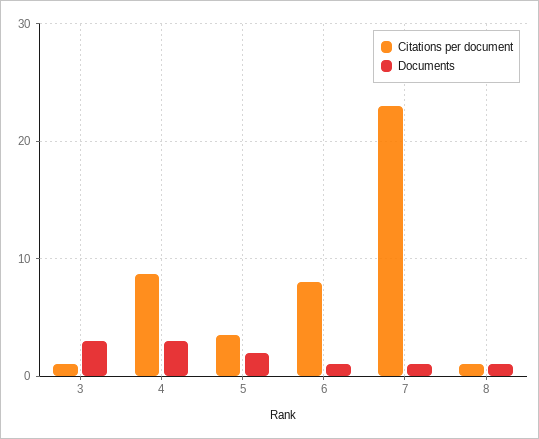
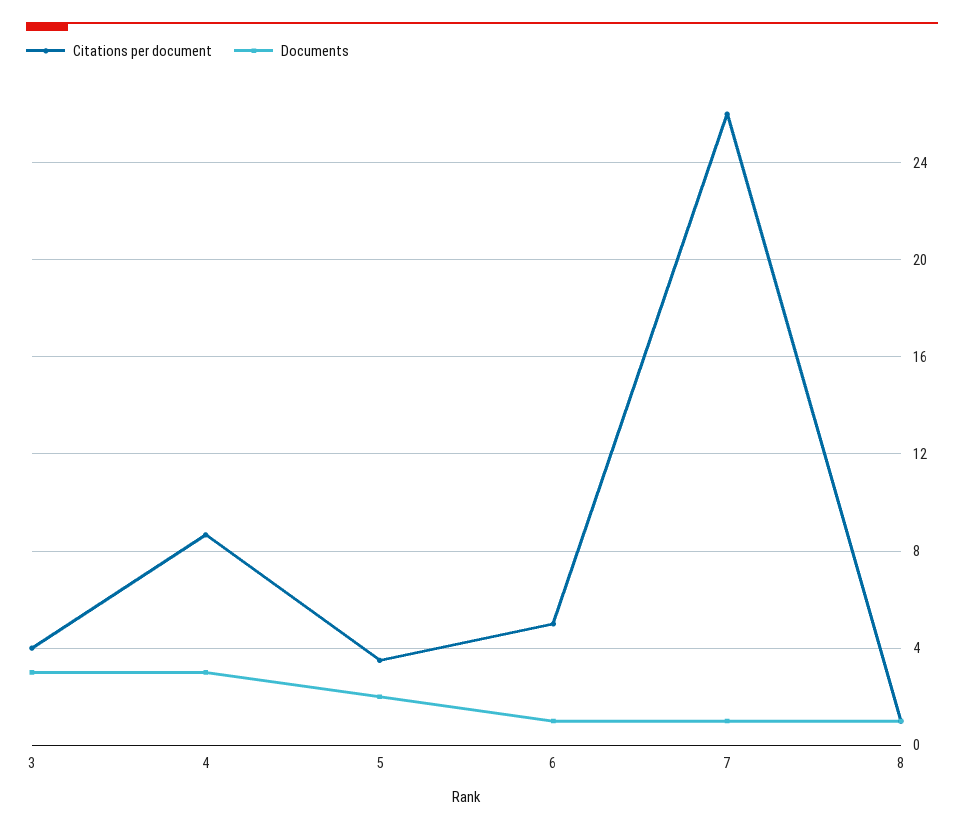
  {
    "Citations per document": {
-     "3": 1,
+     "3": 4,
      "4": 8.5,
      "5": 3.5,
-     "6": 8,
+     "6": 5,
-     "7": 23,
+     "7": 26,
      "8": 1
    },
    "Documents": {
      "3": 3,
      "4": 3,
      "5": 2,
      "6": 1,
      "7": 1,
      "8": 1
    }
  }

